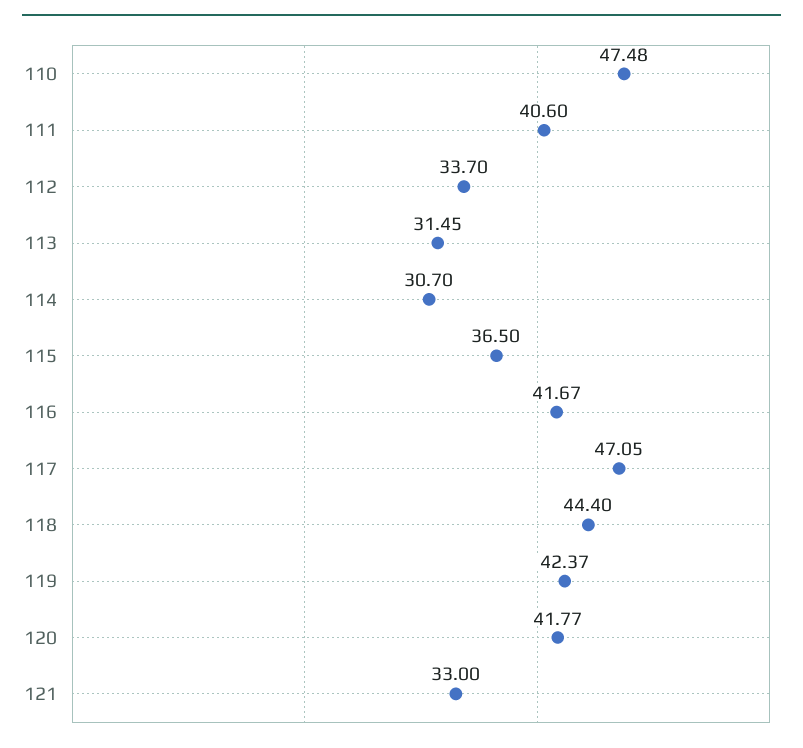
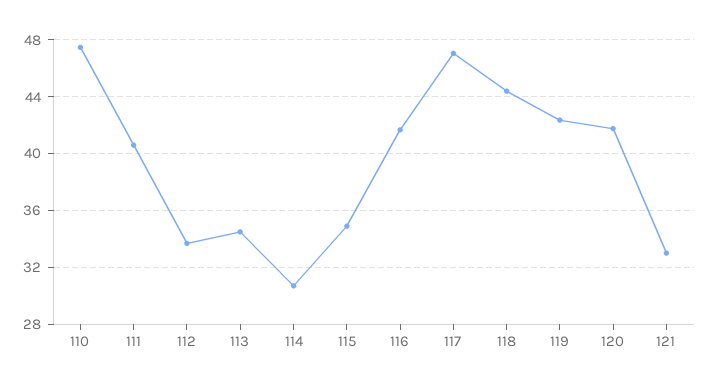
  {
    "110": 47.48,
    "111": 40.6,
    "112": 33.7,
-   "113": 31.45,
+   "113": 34.5,
    "114": 30.7,
-   "115": 36.5,
+   "115": 35,
    "116": 41.67,
    "117": 47.05,
    "118": 44.4,
    "119": 42.37,
    "120": 41.77,
    "121": 33
  }

